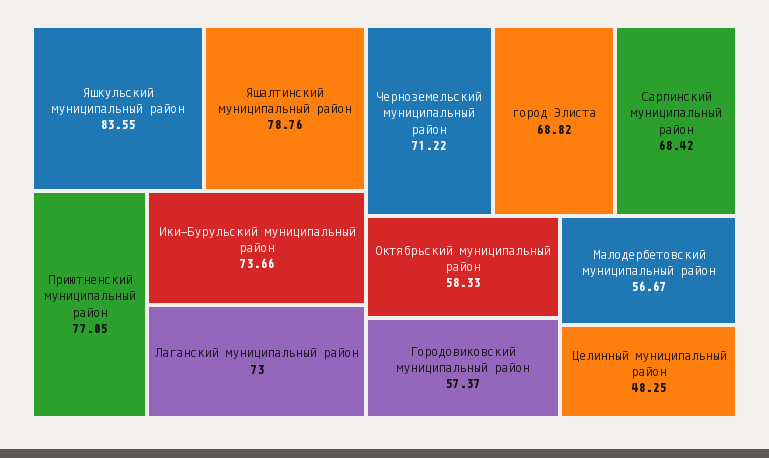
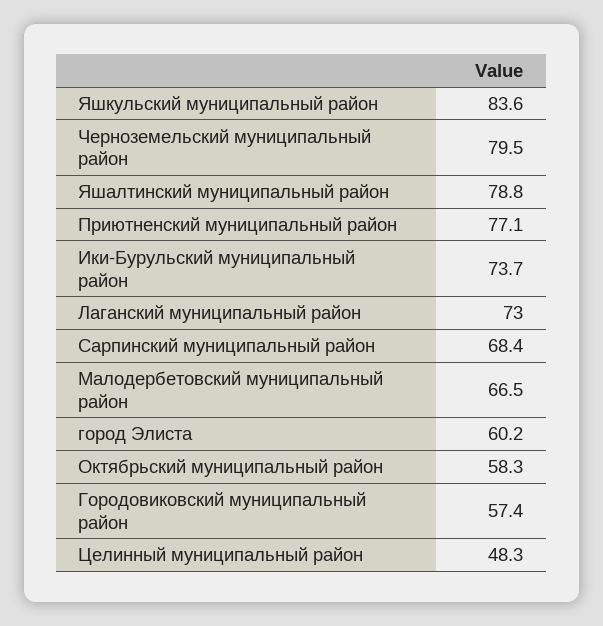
  {
    "Яшкульский муниципальный район": 83.55,
    "Яшалтинский муниципальный район": 78.76,
    "Приютненский муниципальный район": 77.05,
    "Ики-Бурульский муниципальный район": 73.66,
    "Лаганский муниципальный район": 73,
-   "Черноземельский муниципальный район": 71.22,
+   "Черноземельский муниципальный район": 79.5,
-   "город Элиста": 68.82,
+   "город Элиста": 60.2,
    "Сарпинский муниципальный район": 68.42,
    "Октябрьский муниципальный район": 58.33,
    "Городовиковский муниципальный район": 57.37,
-   "Малодербетовский муниципальный район": 56.67,
+   "Малодербетовский муниципальный район": 66.5,
    "Целинный муниципальный район": 48.25
  }

